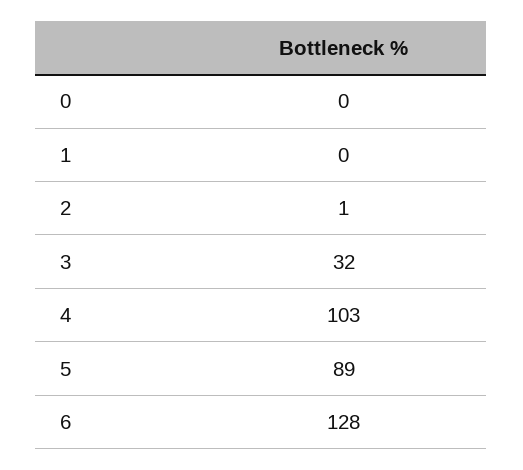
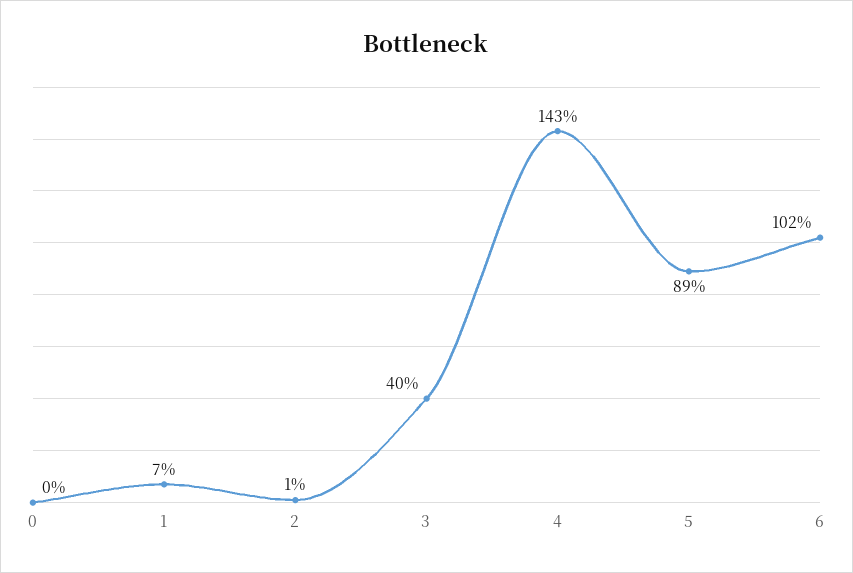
  {
    "0": 0,
-   "1": 0,
+   "1": 7,
    "2": 1,
-   "3": 32,
+   "3": 40,
-   "4": 103,
+   "4": 143,
    "5": 89,
-   "6": 128
+   "6": 102
  }

